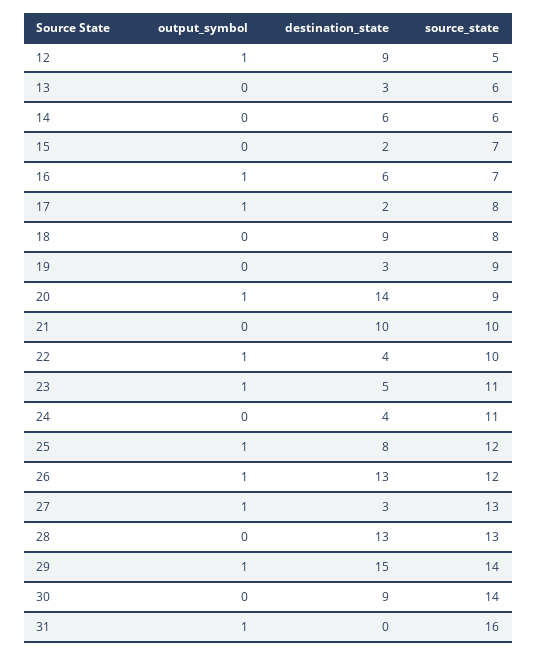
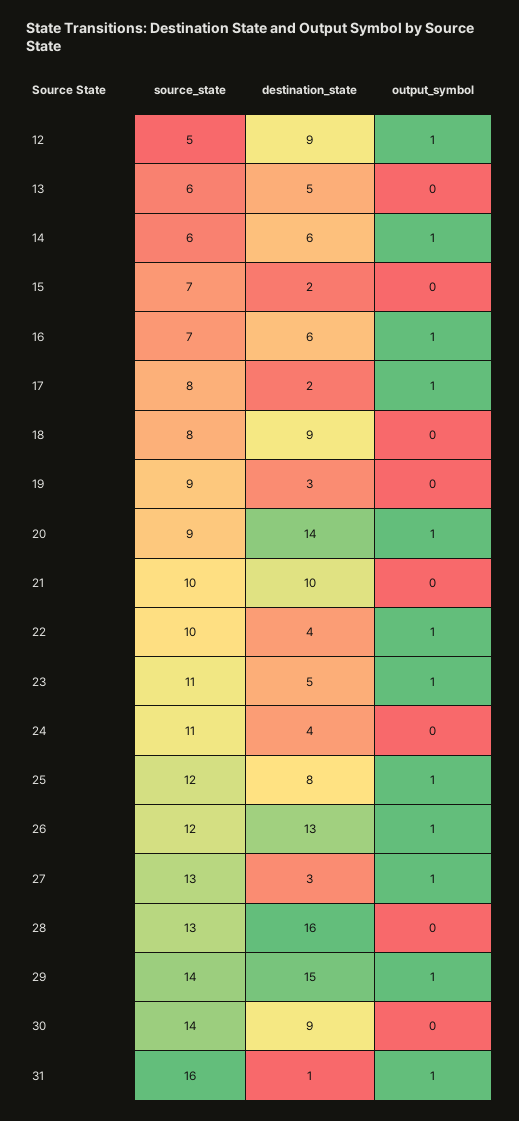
  {
    "output_symbol": {
      "12": 1,
      "13": 0,
-     "14": 0,
+     "14": 1,
      "15": 0,
      "16": 1,
      "17": 1,
      "18": 0,
      "19": 0,
      "20": 1,
      "21": 0,
      "22": 1,
      "23": 1,
      "24": 0,
      "25": 1,
      "26": 1,
      "27": 1,
      "28": 0,
      "29": 1,
      "30": 0,
      "31": 1
    },
    "destination_state": {
      "12": 9,
-     "13": 3,
+     "13": 5,
      "14": 6,
      "15": 2,
      "16": 6,
      "17": 2,
      "18": 9,
      "19": 3,
      "20": 14,
      "21": 10,
      "22": 4,
      "23": 5,
      "24": 4,
      "25": 8,
      "26": 13,
      "27": 3,
-     "28": 13,
+     "28": 16,
      "29": 15,
      "30": 9,
-     "31": 0
+     "31": 1
    },
    "source_state": {
      "12": 5,
      "13": 6,
      "14": 6,
      "15": 7,
      "16": 7,
      "17": 8,
      "18": 8,
      "19": 9,
      "20": 9,
      "21": 10,
      "22": 10,
      "23": 11,
      "24": 11,
      "25": 12,
      "26": 12,
      "27": 13,
      "28": 13,
      "29": 14,
      "30": 14,
      "31": 16
    }
  }

